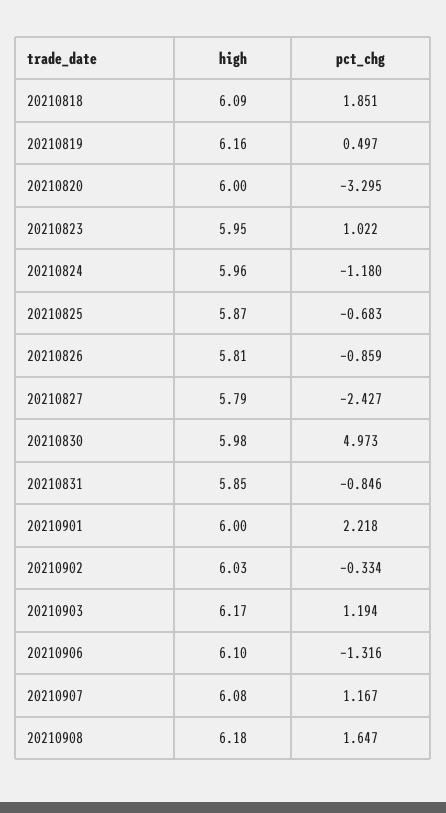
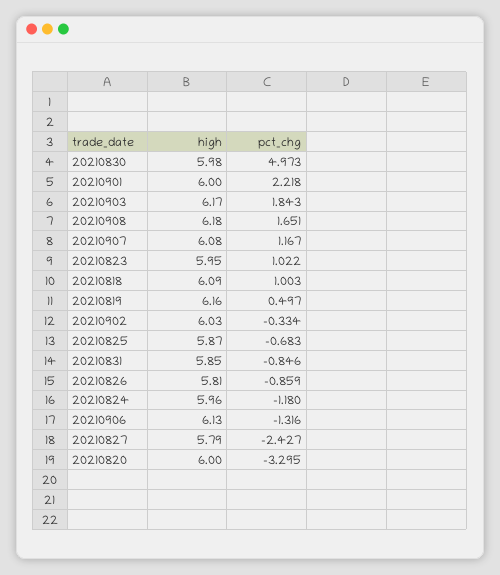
  {
    "high": {
      "20210818": 6.09,
      "20210819": 6.16,
      "20210820": 6,
      "20210823": 5.95,
      "20210824": 5.96,
      "20210825": 5.87,
      "20210826": 5.81,
      "20210827": 5.79,
      "20210830": 5.98,
      "20210831": 5.85,
      "20210901": 6,
      "20210902": 6.03,
      "20210903": 6.17,
-     "20210906": 6.1,
+     "20210906": 6.13,
      "20210907": 6.08,
      "20210908": 6.18
    },
    "pct_chg": {
-     "20210818": 1.851,
+     "20210818": 1.003,
      "20210819": 0.497,
      "20210820": -3.295,
      "20210823": 1.022,
      "20210824": -1.18,
      "20210825": -0.683,
      "20210826": -0.859,
      "20210827": -2.427,
      "20210830": 4.973,
      "20210831": -0.846,
      "20210901": 2.218,
      "20210902": -0.334,
-     "20210903": 1.194,
+     "20210903": 1.843,
      "20210906": -1.316,
      "20210907": 1.167,
-     "20210908": 1.647
+     "20210908": 1.651
    }
  }

